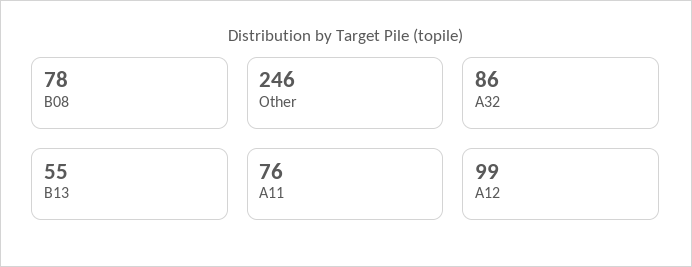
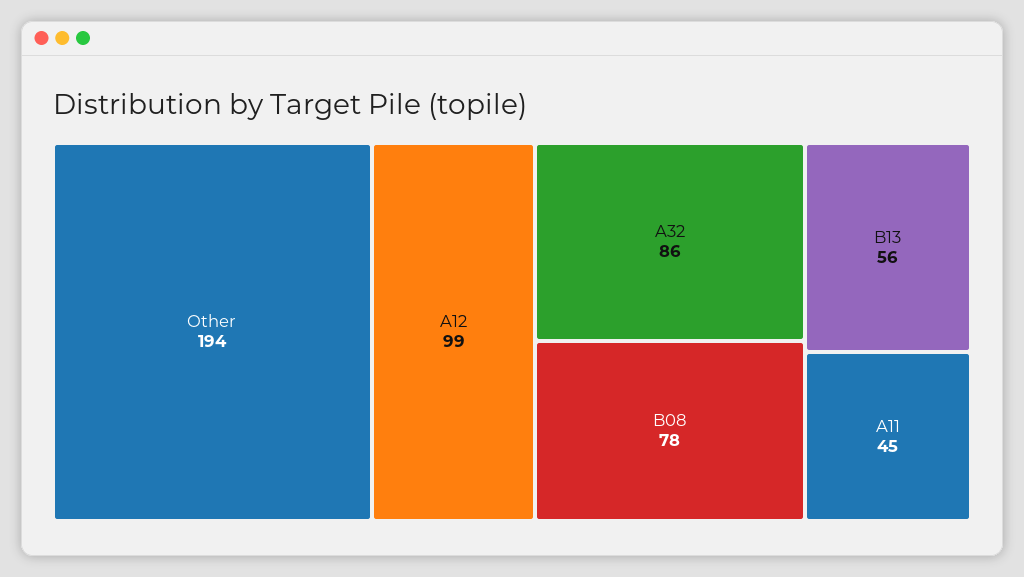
  {
    "B08": 78,
-   "Other": 246,
+   "Other": 194,
    "A32": 86,
-   "B13": 55,
+   "B13": 56,
-   "A11": 76,
+   "A11": 45,
    "A12": 99
  }

